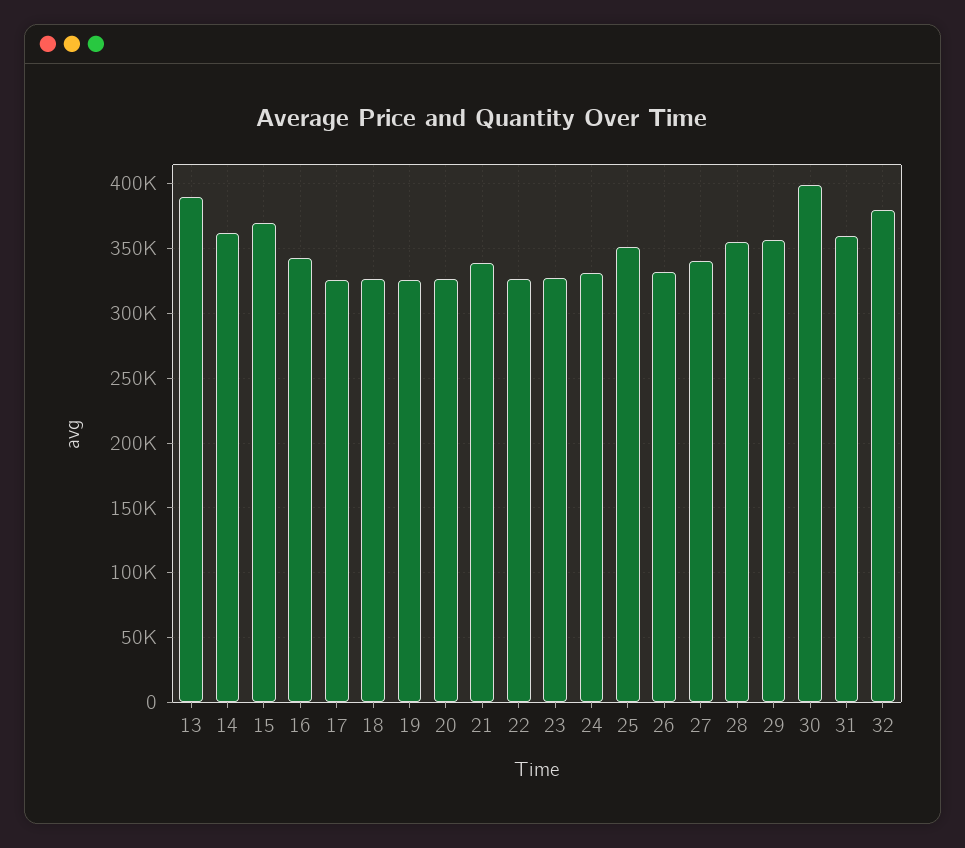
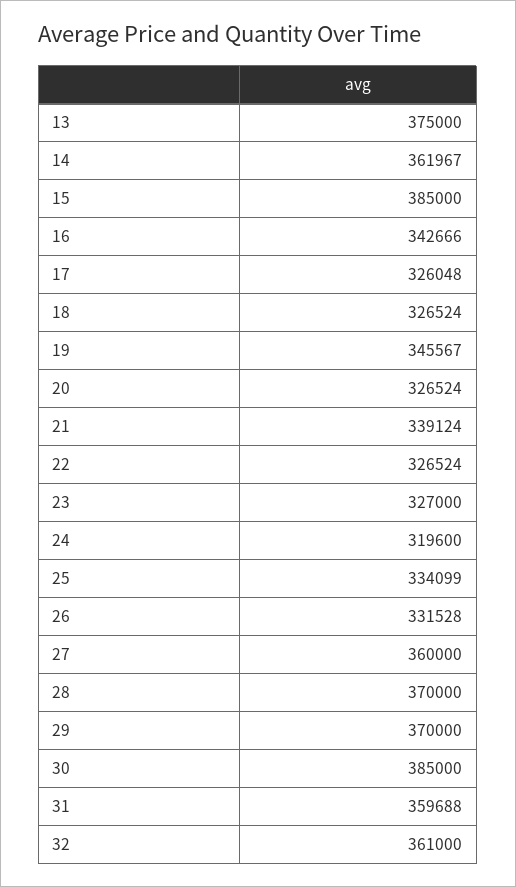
  {
-   "13": 390000,
+   "13": 375000,
    "14": 361967,
-   "15": 370000,
+   "15": 385000,
    "16": 342666,
    "17": 326048,
    "18": 326524,
-   "19": 325000,
+   "19": 345567,
    "20": 326524,
    "21": 339124,
    "22": 326524,
    "23": 327000,
-   "24": 330000,
+   "24": 319600,
-   "25": 350000,
+   "25": 334099,
    "26": 331528,
-   "27": 340000,
+   "27": 360000,
-   "28": 355000,
+   "28": 370000,
-   "29": 355000,
+   "29": 370000,
-   "30": 400000,
+   "30": 385000,
    "31": 359688,
-   "32": 380000
+   "32": 361000
  }

